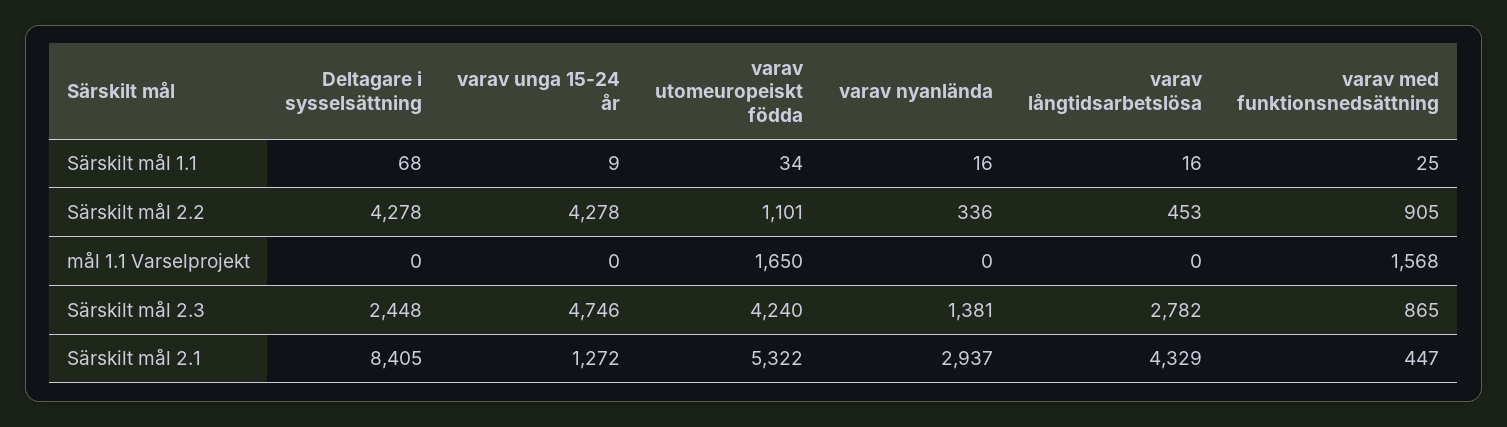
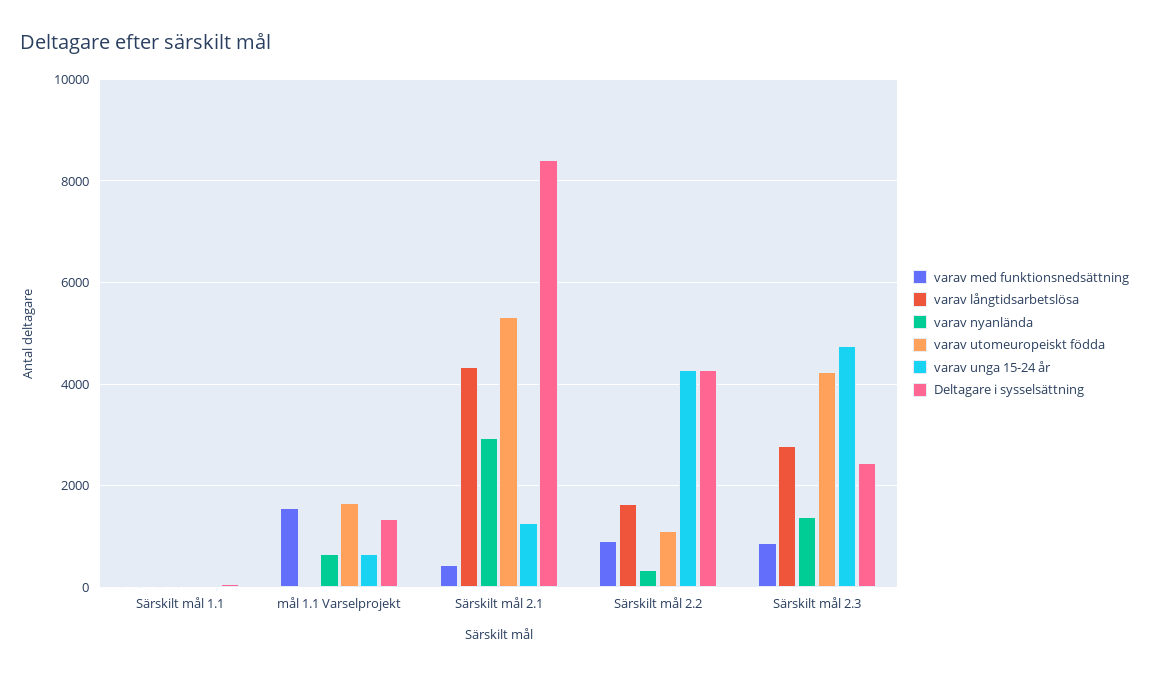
  {
    "Deltagare i sysselsättning": {
      "Särskilt mål 1.1": 68,
      "Särskilt mål 2.2": 4278,
-     "mål 1.1 Varselprojekt": 0,
+     "mål 1.1 Varselprojekt": 1400,
      "Särskilt mål 2.3": 2448,
      "Särskilt mål 2.1": 8405
    },
    "varav unga 15-24 år": {
      "Särskilt mål 1.1": 9,
      "Särskilt mål 2.2": 4278,
-     "mål 1.1 Varselprojekt": 0,
+     "mål 1.1 Varselprojekt": 600,
      "Särskilt mål 2.3": 4746,
      "Särskilt mål 2.1": 1272
    },
    "varav utomeuropeiskt födda": {
      "Särskilt mål 1.1": 34,
      "Särskilt mål 2.2": 1101,
      "mål 1.1 Varselprojekt": 1650,
      "Särskilt mål 2.3": 4240,
      "Särskilt mål 2.1": 5322
    },
    "varav nyanlända": {
      "Särskilt mål 1.1": 16,
      "Särskilt mål 2.2": 336,
-     "mål 1.1 Varselprojekt": 0,
+     "mål 1.1 Varselprojekt": 600,
      "Särskilt mål 2.3": 1381,
      "Särskilt mål 2.1": 2937
    },
    "varav långtidsarbetslösa": {
      "Särskilt mål 1.1": 16,
-     "Särskilt mål 2.2": 453,
+     "Särskilt mål 2.2": 1600,
      "mål 1.1 Varselprojekt": 0,
      "Särskilt mål 2.3": 2782,
      "Särskilt mål 2.1": 4329
    },
    "varav med funktionsnedsättning": {
      "Särskilt mål 1.1": 25,
      "Särskilt mål 2.2": 905,
      "mål 1.1 Varselprojekt": 1568,
      "Särskilt mål 2.3": 865,
      "Särskilt mål 2.1": 447
    }
  }

